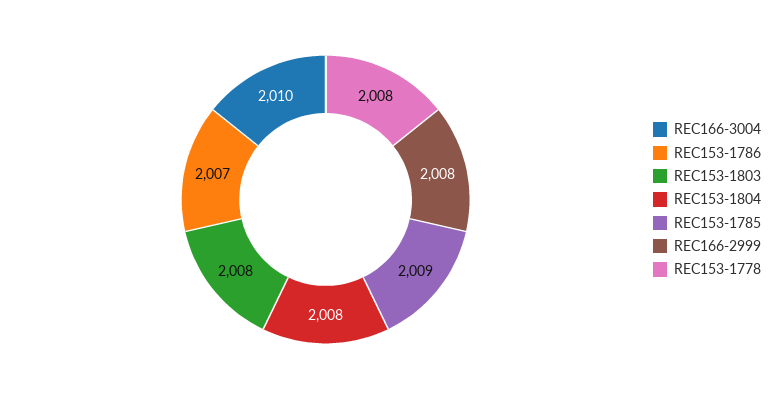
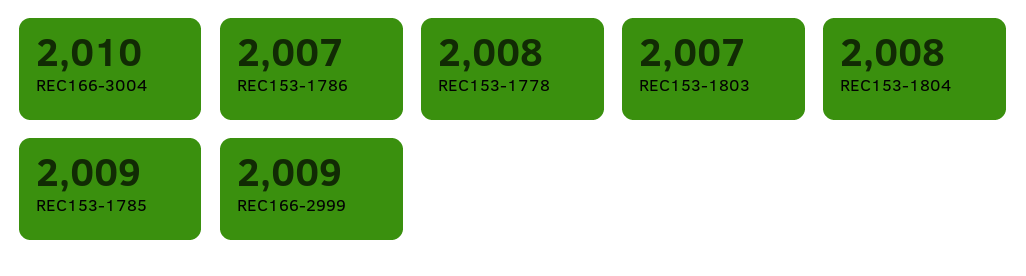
  {
    "REC166-3004": 2010,
    "REC153-1786": 2007,
-   "REC153-1803": 2008,
+   "REC153-1803": 2007,
    "REC153-1804": 2008,
    "REC153-1785": 2009,
-   "REC166-2999": 2008,
+   "REC166-2999": 2009,
    "REC153-1778": 2008
  }

